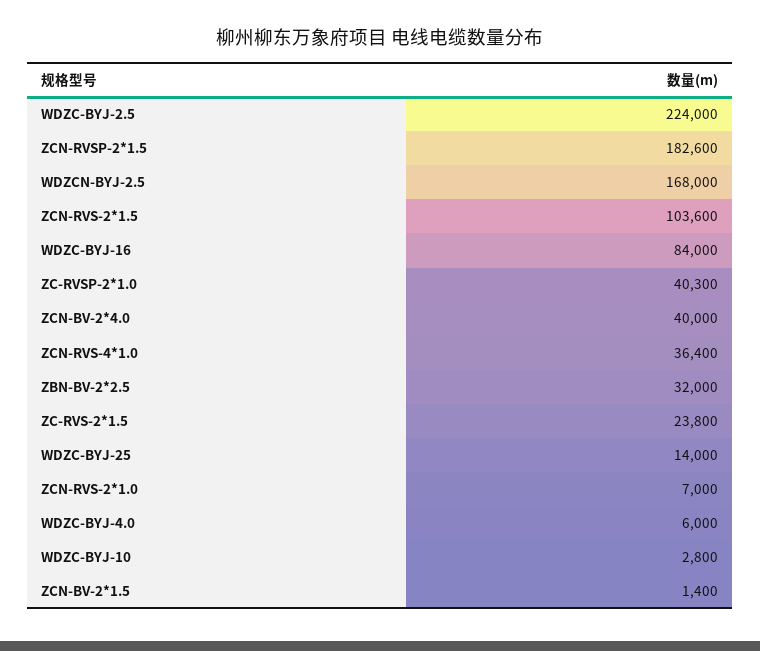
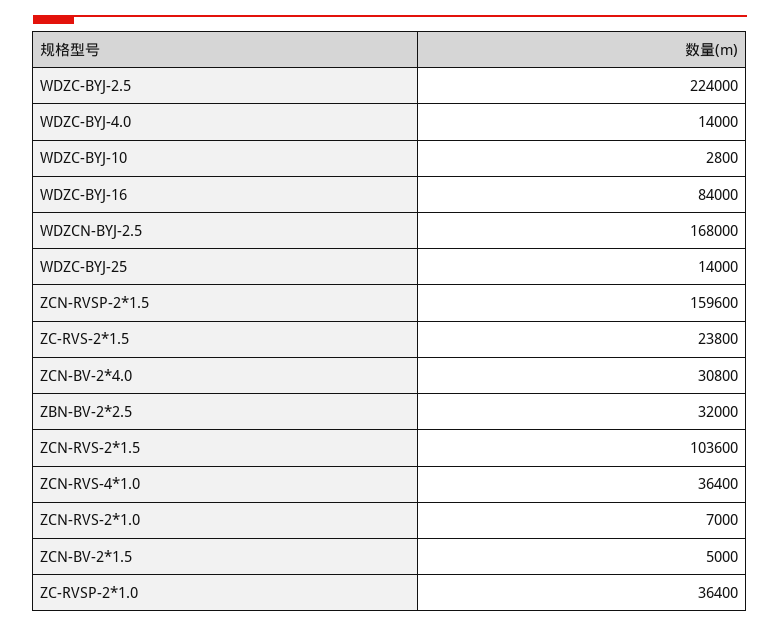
  {
    "WDZC-BYJ-2.5": 224000,
-   "ZCN-RVSP-2*1.5": 182600,
+   "ZCN-RVSP-2*1.5": 159600,
    "WDZCN-BYJ-2.5": 168000,
    "ZCN-RVS-2*1.5": 103600,
    "WDZC-BYJ-16": 84000,
-   "ZC-RVSP-2*1.0": 40300,
+   "ZC-RVSP-2*1.0": 36400,
-   "ZCN-BV-2*4.0": 40000,
+   "ZCN-BV-2*4.0": 30800,
    "ZCN-RVS-4*1.0": 36400,
    "ZBN-BV-2*2.5": 32000,
    "ZC-RVS-2*1.5": 23800,
    "WDZC-BYJ-25": 14000,
    "ZCN-RVS-2*1.0": 7000,
-   "WDZC-BYJ-4.0": 6000,
+   "WDZC-BYJ-4.0": 14000,
    "WDZC-BYJ-10": 2800,
-   "ZCN-BV-2*1.5": 1400
+   "ZCN-BV-2*1.5": 5000
  }

